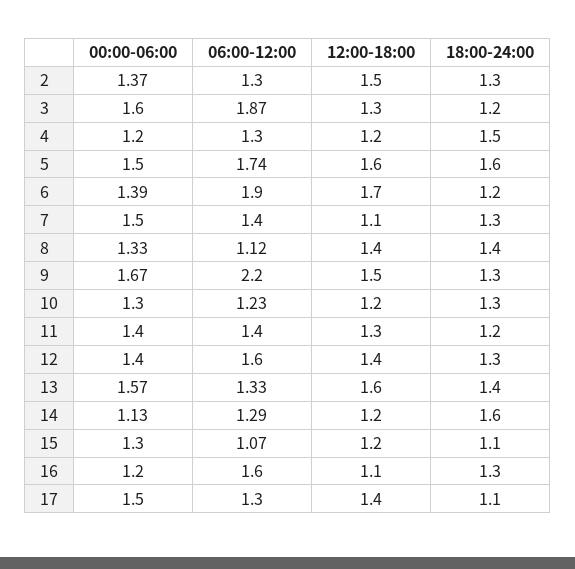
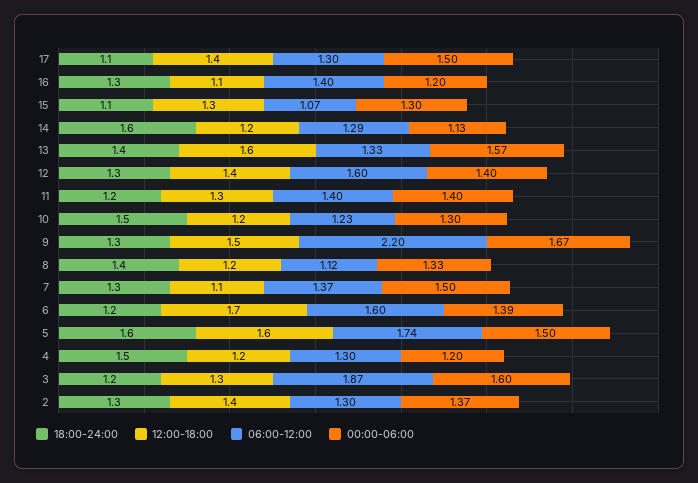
  {
    "00:00-06:00": {
      "2": 1.37,
      "3": 1.6,
      "4": 1.2,
      "5": 1.5,
      "6": 1.39,
      "7": 1.5,
      "8": 1.33,
      "9": 1.67,
      "10": 1.3,
      "11": 1.4,
      "12": 1.4,
      "13": 1.57,
      "14": 1.13,
      "15": 1.3,
      "16": 1.2,
      "17": 1.5
    },
    "06:00-12:00": {
      "2": 1.3,
      "3": 1.87,
      "4": 1.3,
      "5": 1.74,
-     "6": 1.9,
+     "6": 1.6,
-     "7": 1.4,
+     "7": 1.37,
      "8": 1.12,
      "9": 2.2,
      "10": 1.23,
      "11": 1.4,
      "12": 1.6,
      "13": 1.33,
      "14": 1.29,
      "15": 1.07,
-     "16": 1.6,
+     "16": 1.4,
      "17": 1.3
    },
    "12:00-18:00": {
-     "2": 1.5,
+     "2": 1.4,
      "3": 1.3,
      "4": 1.2,
      "5": 1.6,
      "6": 1.7,
      "7": 1.1,
-     "8": 1.4,
+     "8": 1.2,
      "9": 1.5,
      "10": 1.2,
      "11": 1.3,
      "12": 1.4,
      "13": 1.6,
      "14": 1.2,
-     "15": 1.2,
+     "15": 1.3,
      "16": 1.1,
      "17": 1.4
    },
    "18:00-24:00": {
      "2": 1.3,
      "3": 1.2,
      "4": 1.5,
      "5": 1.6,
      "6": 1.2,
      "7": 1.3,
      "8": 1.4,
      "9": 1.3,
-     "10": 1.3,
+     "10": 1.5,
      "11": 1.2,
      "12": 1.3,
      "13": 1.4,
      "14": 1.6,
      "15": 1.1,
      "16": 1.3,
      "17": 1.1
    }
  }

